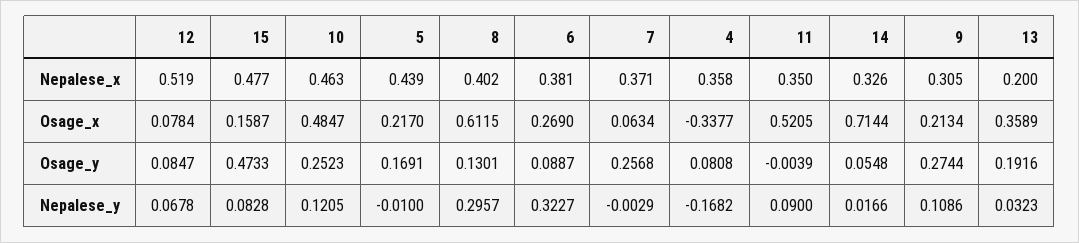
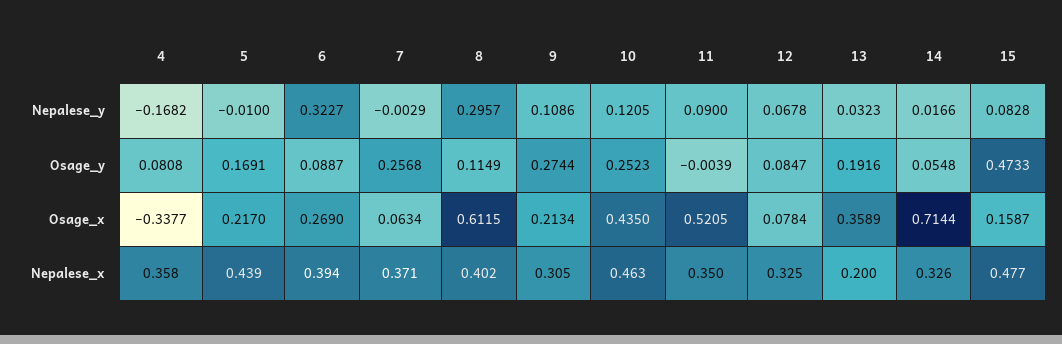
  {
    "12": {
-     "Nepalese_x": 0.519,
+     "Nepalese_x": 0.325,
      "Osage_x": 0.0784,
      "Osage_y": 0.0847,
      "Nepalese_y": 0.0678
    },
    "15": {
      "Nepalese_x": 0.477,
      "Osage_x": 0.1587,
      "Osage_y": 0.4733,
      "Nepalese_y": 0.0828
    },
    "10": {
      "Nepalese_x": 0.463,
-     "Osage_x": 0.4847,
+     "Osage_x": 0.435,
      "Osage_y": 0.2523,
      "Nepalese_y": 0.1205
    },
    "5": {
      "Nepalese_x": 0.439,
      "Osage_x": 0.217,
      "Osage_y": 0.1691,
      "Nepalese_y": -0.01
    },
    "8": {
      "Nepalese_x": 0.402,
      "Osage_x": 0.6115,
-     "Osage_y": 0.1301,
+     "Osage_y": 0.1149,
      "Nepalese_y": 0.2957
    },
    "6": {
-     "Nepalese_x": 0.381,
+     "Nepalese_x": 0.394,
      "Osage_x": 0.269,
      "Osage_y": 0.0887,
      "Nepalese_y": 0.3227
    },
    "7": {
      "Nepalese_x": 0.371,
      "Osage_x": 0.0634,
      "Osage_y": 0.2568,
      "Nepalese_y": -0.0029
    },
    "4": {
      "Nepalese_x": 0.358,
      "Osage_x": -0.3377,
      "Osage_y": 0.0808,
      "Nepalese_y": -0.1682
    },
    "11": {
      "Nepalese_x": 0.35,
      "Osage_x": 0.5205,
      "Osage_y": -0.0039,
      "Nepalese_y": 0.09
    },
    "14": {
      "Nepalese_x": 0.326,
      "Osage_x": 0.7144,
      "Osage_y": 0.0548,
      "Nepalese_y": 0.0166
    },
    "9": {
      "Nepalese_x": 0.305,
      "Osage_x": 0.2134,
      "Osage_y": 0.2744,
      "Nepalese_y": 0.1086
    },
    "13": {
      "Nepalese_x": 0.2,
      "Osage_x": 0.3589,
      "Osage_y": 0.1916,
      "Nepalese_y": 0.0323
    }
  }

